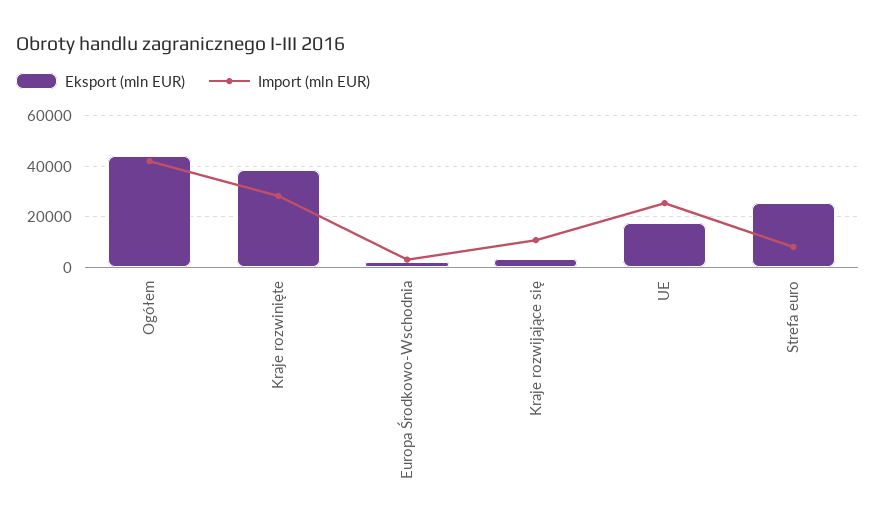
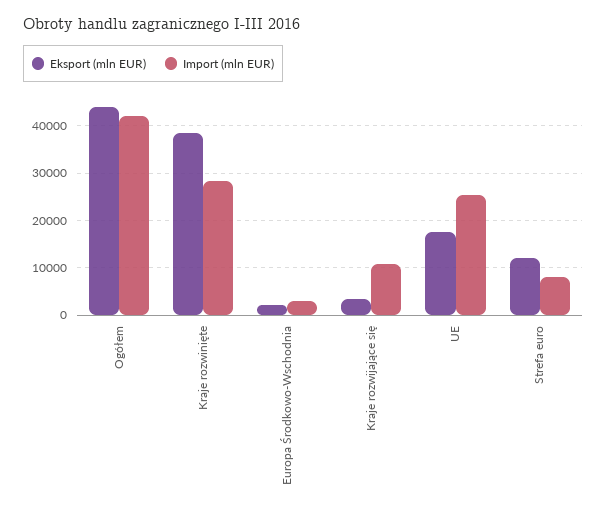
  {
    "Eksport (mln EUR)": {
      "Ogółem": 44000,
      "Kraje rozwinięte": 38000,
      "Europa Środkowo-Wschodnia": 2000,
      "Kraje rozwijające się": 4000,
      "UE": 18000,
-     "Strefa euro": 25000
+     "Strefa euro": 12000
    },
    "Import (mln EUR)": {
      "Ogółem": 42000,
      "Kraje rozwinięte": 28000,
      "Europa Środkowo-Wschodnia": 2000,
      "Kraje rozwijające się": 10000,
      "UE": 26000,
      "Strefa euro": 8000
    }
  }

